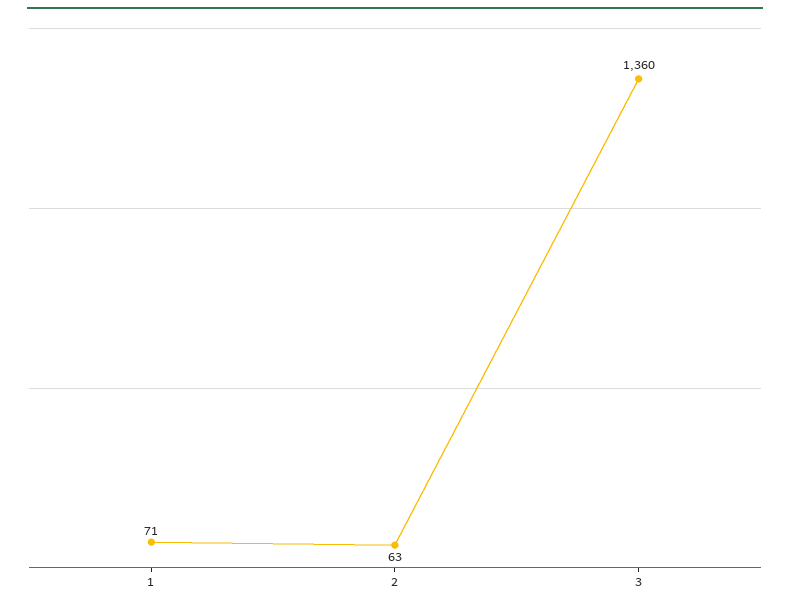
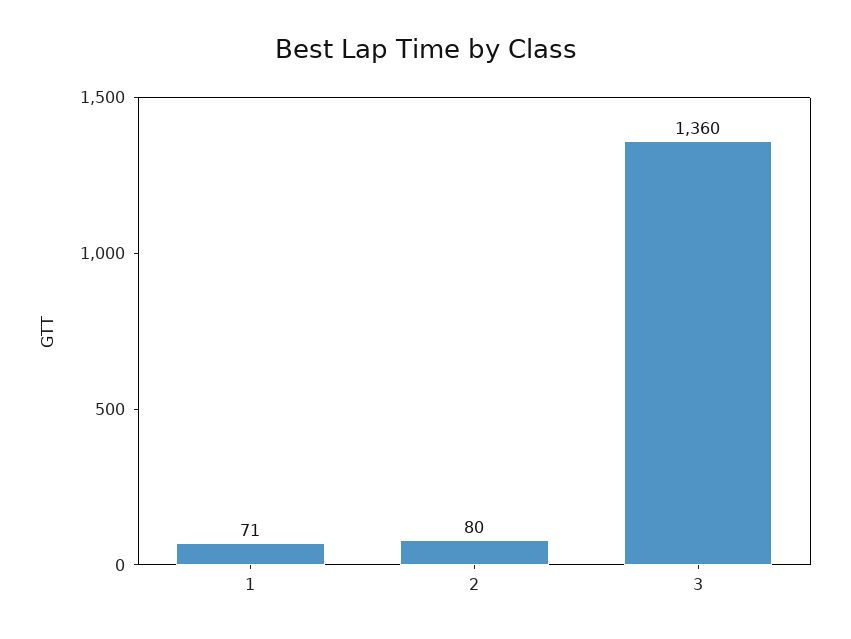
  {
    "1": 71,
-   "2": 63,
+   "2": 80,
    "3": 1360
  }

